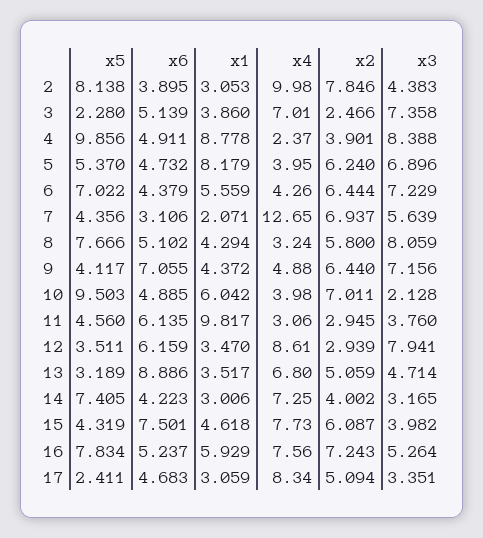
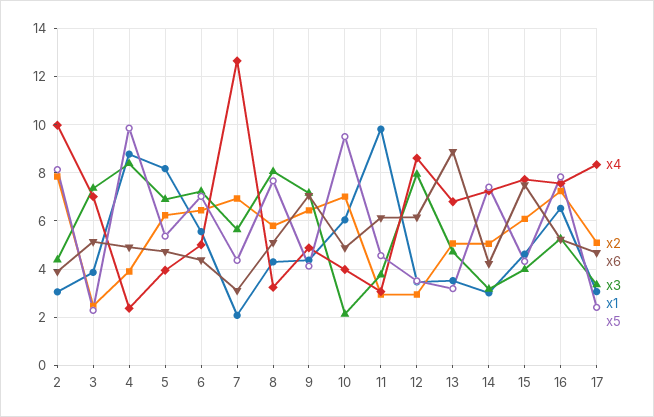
  {
    "x5": {
      "2": 8.138,
      "3": 2.28,
      "4": 9.856,
      "5": 5.37,
      "6": 7.022,
      "7": 4.356,
      "8": 7.666,
      "9": 4.117,
      "10": 9.503,
      "11": 4.56,
      "12": 3.511,
      "13": 3.189,
      "14": 7.405,
      "15": 4.319,
      "16": 7.834,
      "17": 2.411
    },
    "x6": {
      "2": 3.895,
      "3": 5.139,
      "4": 4.911,
      "5": 4.732,
      "6": 4.379,
      "7": 3.106,
      "8": 5.102,
      "9": 7.055,
      "10": 4.885,
      "11": 6.135,
      "12": 6.159,
      "13": 8.886,
      "14": 4.223,
      "15": 7.501,
      "16": 5.237,
      "17": 4.683
    },
    "x1": {
      "2": 3.053,
      "3": 3.86,
      "4": 8.778,
      "5": 8.179,
      "6": 5.559,
      "7": 2.071,
      "8": 4.294,
      "9": 4.372,
      "10": 6.042,
      "11": 9.817,
      "12": 3.47,
      "13": 3.517,
      "14": 3.006,
      "15": 4.618,
-     "16": 5.929,
+     "16": 6.5,
      "17": 3.059
    },
    "x4": {
      "2": 9.98,
      "3": 7.01,
      "4": 2.37,
      "5": 3.95,
-     "6": 4.26,
+     "6": 5,
      "7": 12.65,
      "8": 3.24,
      "9": 4.88,
      "10": 3.98,
      "11": 3.06,
      "12": 8.61,
      "13": 6.8,
      "14": 7.25,
      "15": 7.73,
      "16": 7.56,
      "17": 8.34
    },
    "x2": {
      "2": 7.846,
      "3": 2.466,
      "4": 3.901,
      "5": 6.24,
      "6": 6.444,
      "7": 6.937,
      "8": 5.8,
      "9": 6.44,
      "10": 7.011,
      "11": 2.945,
      "12": 2.939,
      "13": 5.059,
-     "14": 4.002,
+     "14": 5,
      "15": 6.087,
      "16": 7.243,
      "17": 5.094
    },
    "x3": {
      "2": 4.383,
      "3": 7.358,
      "4": 8.388,
      "5": 6.896,
      "6": 7.229,
      "7": 5.639,
      "8": 8.059,
      "9": 7.156,
      "10": 2.128,
      "11": 3.76,
      "12": 7.941,
      "13": 4.714,
      "14": 3.165,
      "15": 3.982,
      "16": 5.264,
      "17": 3.351
    }
  }

